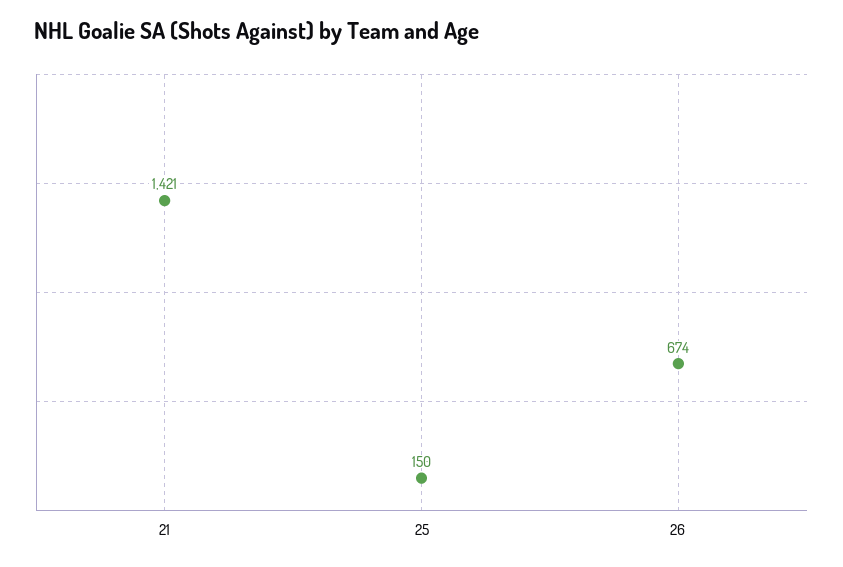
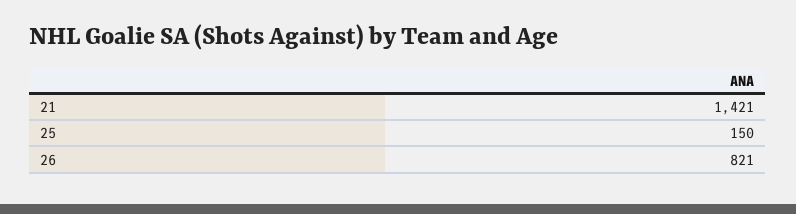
  {
    "21": 1421,
    "25": 150,
-   "26": 674
+   "26": 821
  }

